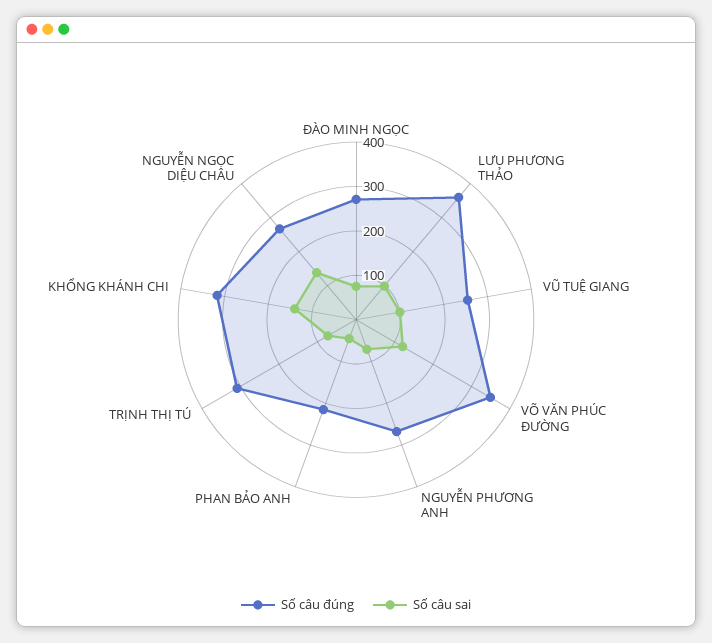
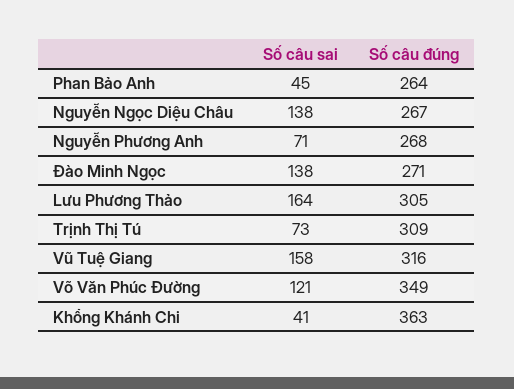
  {
    "Số câu đúng": {
      "ĐÀO MINH NGỌC": 271,
-     "LƯU PHƯƠNG THẢO": 360,
+     "LƯU PHƯƠNG THẢO": 305,
-     "VŨ TUỆ GIANG": 260,
+     "VŨ TUỆ GIANG": 316,
      "VÕ VĂN PHÚC ĐƯỜNG": 349,
      "NGUYỄN PHƯƠNG ANH": 268,
-     "PHAN BẢO ANH": 220,
+     "PHAN BẢO ANH": 264,
      "TRỊNH THỊ TÚ": 309,
-     "KHỔNG KHÁNH CHI": 320,
+     "KHỔNG KHÁNH CHI": 363,
      "NGUYỄN NGỌC DIỆU CHÂU": 267
    },
    "Số câu sai": {
-     "ĐÀO MINH NGỌC": 80,
+     "ĐÀO MINH NGỌC": 138,
-     "LƯU PHƯƠNG THẢO": 100,
+     "LƯU PHƯƠNG THẢO": 164,
-     "VŨ TUỆ GIANG": 100,
+     "VŨ TUỆ GIANG": 158,
      "VÕ VĂN PHÚC ĐƯỜNG": 121,
      "NGUYỄN PHƯƠNG ANH": 71,
      "PHAN BẢO ANH": 45,
      "TRỊNH THỊ TÚ": 73,
-     "KHỔNG KHÁNH CHI": 140,
+     "KHỔNG KHÁNH CHI": 41,
      "NGUYỄN NGỌC DIỆU CHÂU": 138
    }
  }

